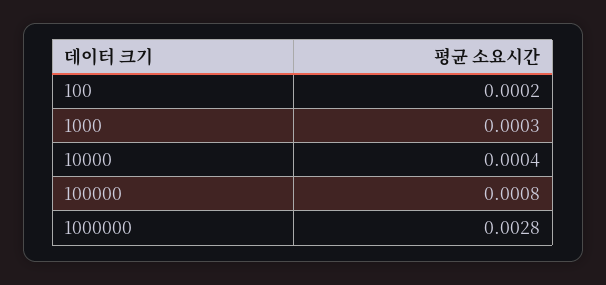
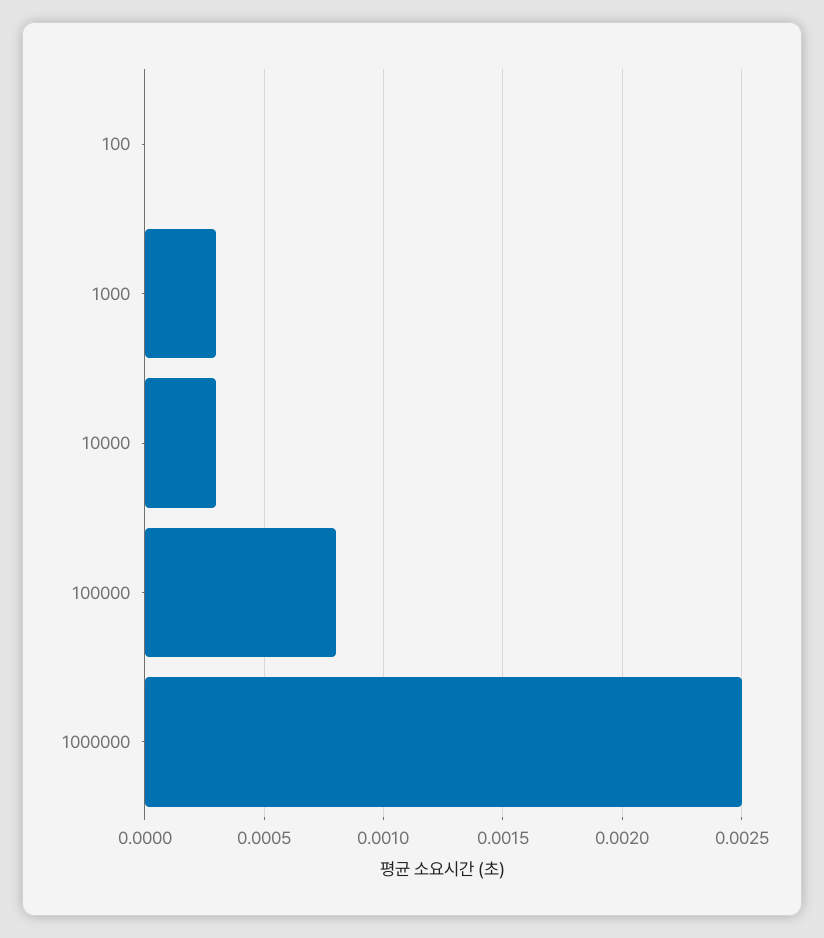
  {
-   "100": 0.0002,
+   "100": 0,
    "1000": 0.0003,
-   "10000": 0.0004,
+   "10000": 0.0003,
    "100000": 0.0008,
-   "1000000": 0.0028
+   "1000000": 0.0025
  }

